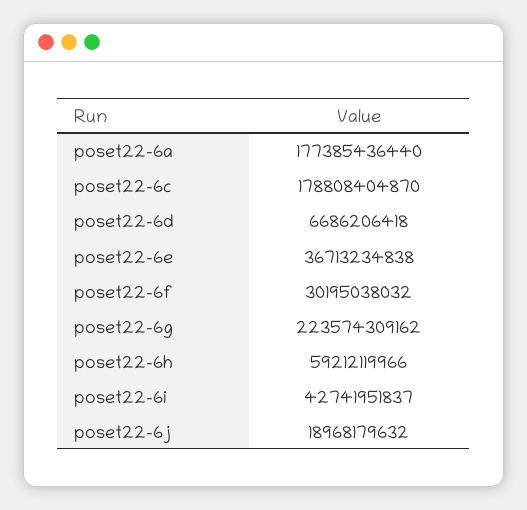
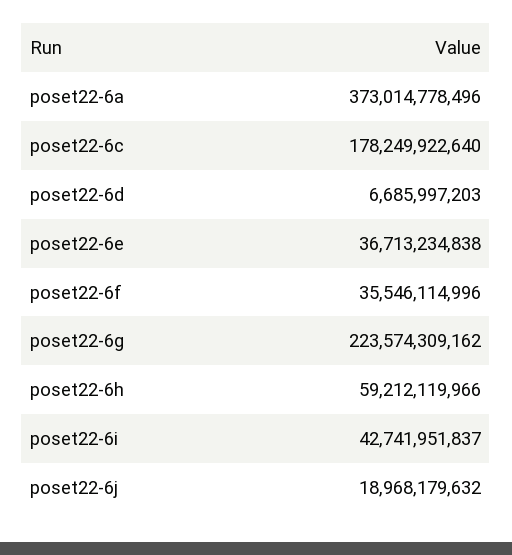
  {
-   "poset22-6a": 177385436440,
+   "poset22-6a": 373014778496,
-   "poset22-6c": 178808404870,
+   "poset22-6c": 178249922640,
-   "poset22-6d": 6686206418,
+   "poset22-6d": 6685997203,
    "poset22-6e": 36713234838,
-   "poset22-6f": 30195038032,
+   "poset22-6f": 35546114996,
    "poset22-6g": 223574309162,
    "poset22-6h": 59212119966,
    "poset22-6i": 42741951837,
    "poset22-6j": 18968179632
  }

